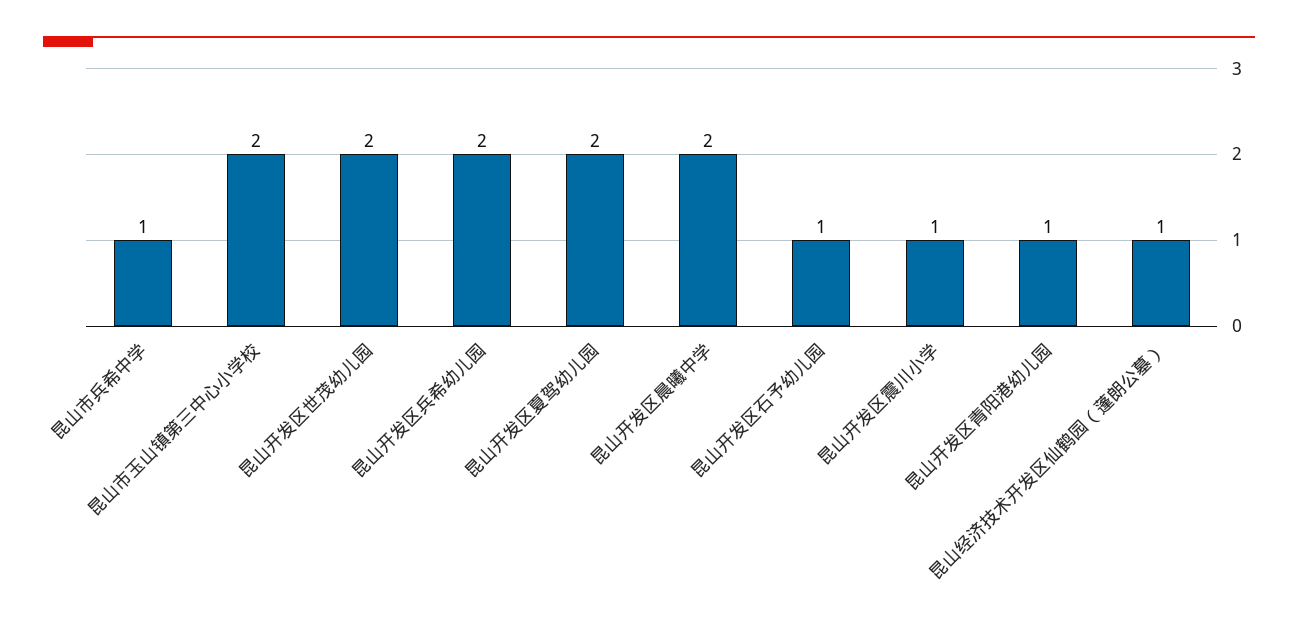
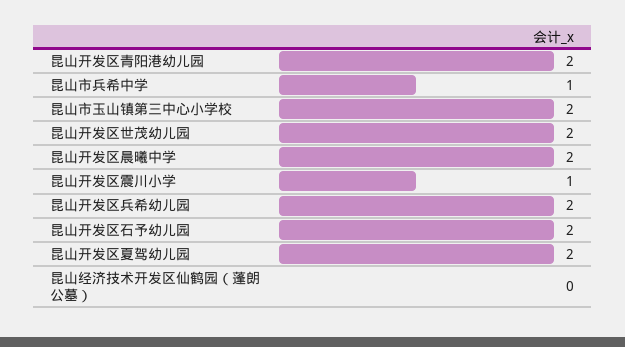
  {
    "昆山市兵希中学": 1,
    "昆山市玉山镇第三中心小学校": 2,
    "昆山开发区世茂幼儿园": 2,
    "昆山开发区兵希幼儿园": 2,
    "昆山开发区夏驾幼儿园": 2,
    "昆山开发区晨曦中学": 2,
-   "昆山开发区石予幼儿园": 1,
+   "昆山开发区石予幼儿园": 2,
    "昆山开发区震川小学": 1,
-   "昆山开发区青阳港幼儿园": 1,
+   "昆山开发区青阳港幼儿园": 2,
-   "昆山经济技术开发区仙鹤园（蓬朗公墓）": 1
+   "昆山经济技术开发区仙鹤园（蓬朗公墓）": 0
  }

